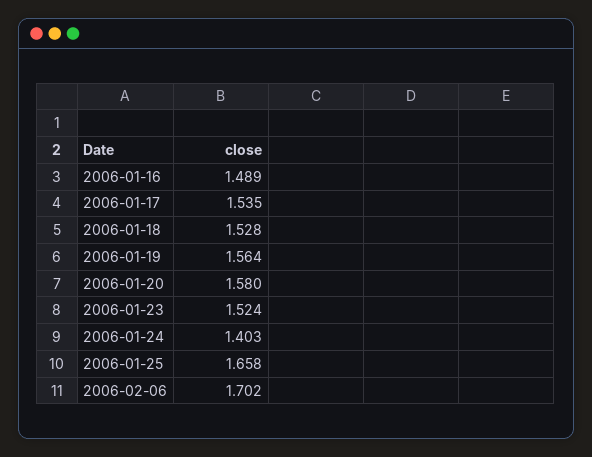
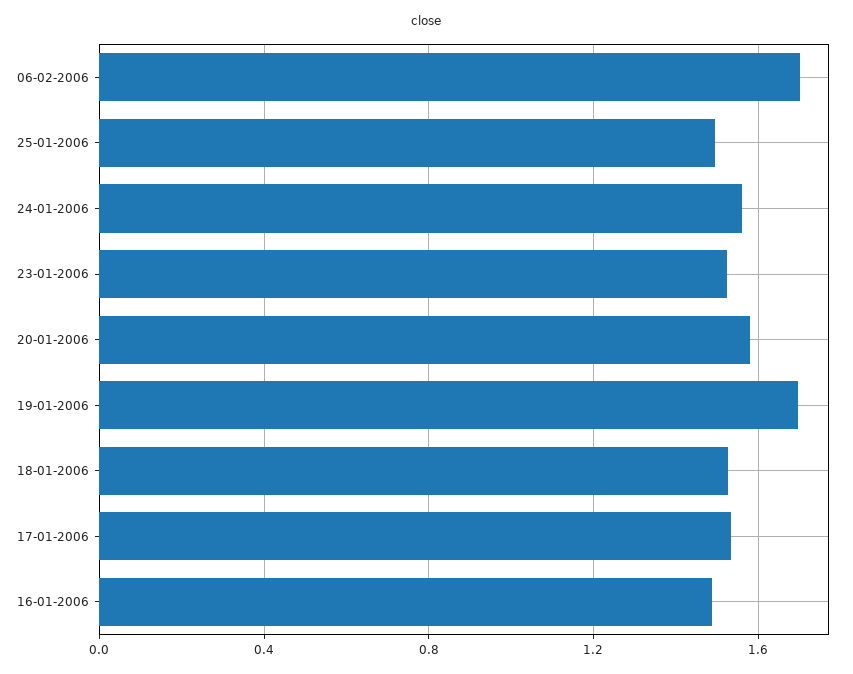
  {
    "2006-01-16": 1.489,
    "2006-01-17": 1.535,
    "2006-01-18": 1.528,
-   "2006-01-19": 1.564,
+   "2006-01-19": 1.7,
    "2006-01-20": 1.58,
    "2006-01-23": 1.524,
-   "2006-01-24": 1.403,
+   "2006-01-24": 1.55,
-   "2006-01-25": 1.658,
+   "2006-01-25": 1.5,
    "2006-02-06": 1.702
  }

